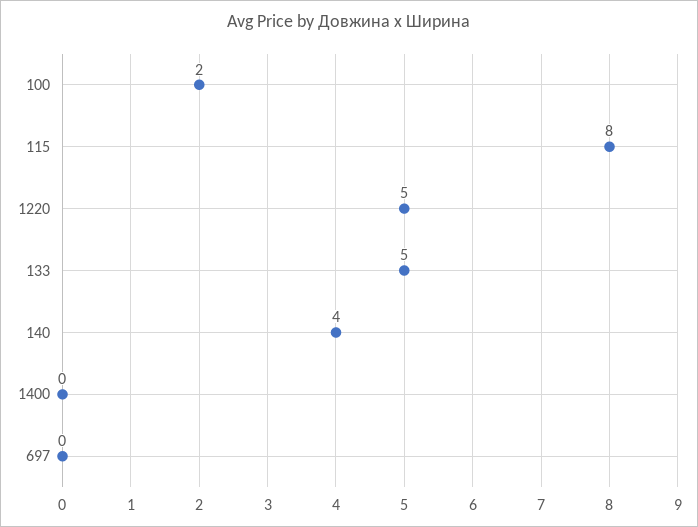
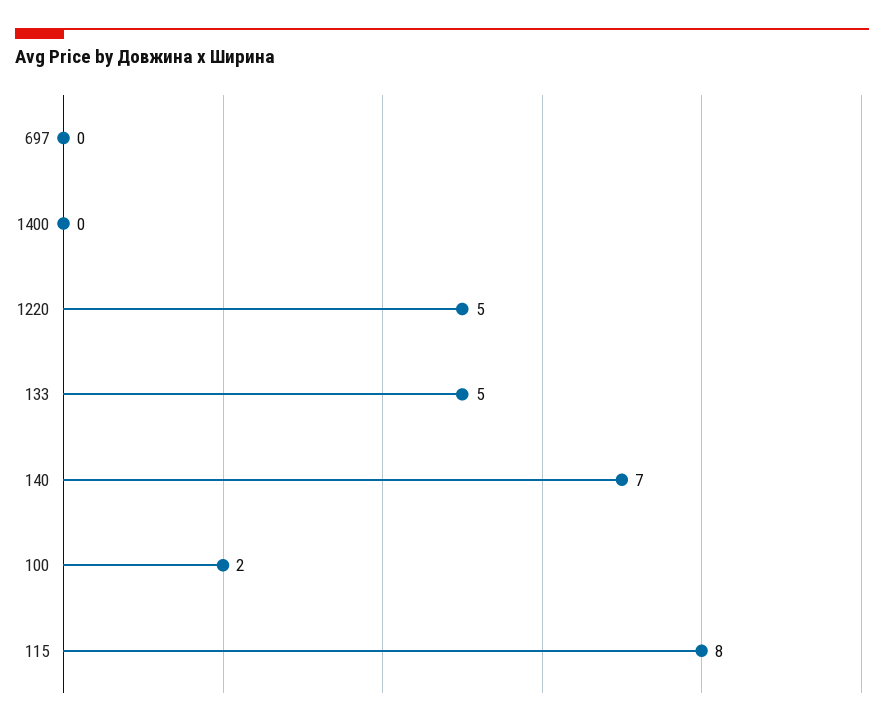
  {
    "100": 2,
    "115": 8,
    "1220": 5,
    "133": 5,
-   "140": 4,
+   "140": 7,
    "1400": 0,
    "697": 0
  }

